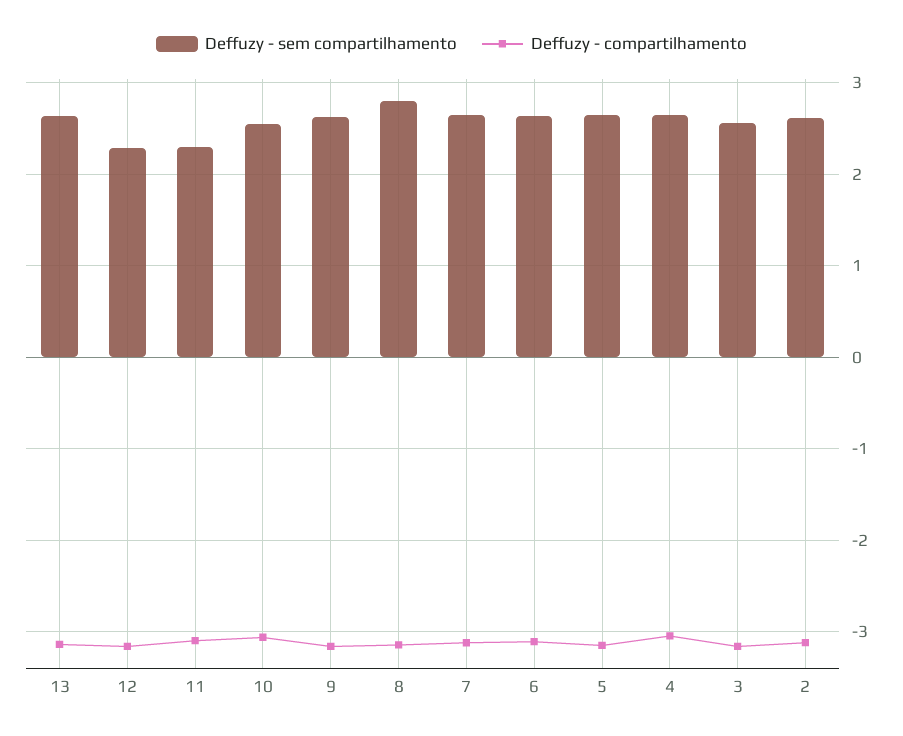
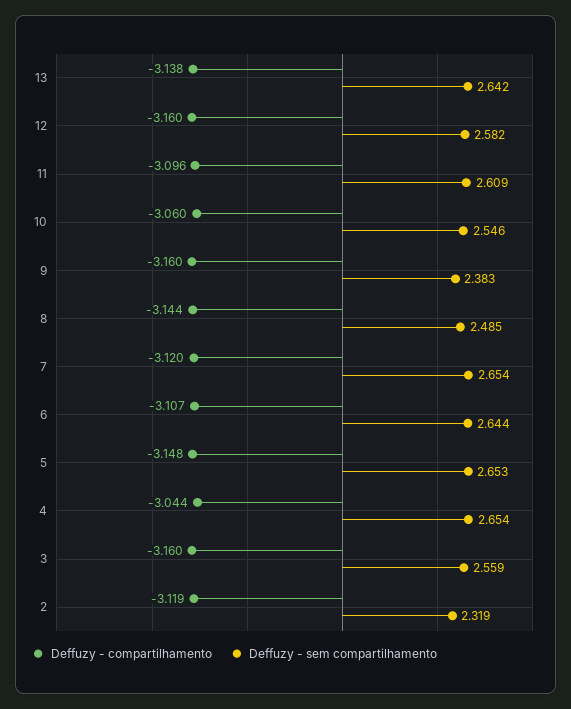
  {
    "Deffuzy - sem compartilhamento": {
      "13": 2.642,
-     "12": 2.3,
+     "12": 2.582,
-     "11": 2.3,
+     "11": 2.609,
      "10": 2.546,
-     "9": 2.6,
+     "9": 2.383,
-     "8": 2.8,
+     "8": 2.485,
      "7": 2.654,
      "6": 2.644,
      "5": 2.653,
      "4": 2.654,
      "3": 2.559,
-     "2": 2.6
+     "2": 2.319
    },
    "Deffuzy - compartilhamento": {
      "13": -3.138,
      "12": -3.16,
      "11": -3.096,
      "10": -3.06,
      "9": -3.16,
      "8": -3.144,
      "7": -3.12,
      "6": -3.107,
      "5": -3.148,
      "4": -3.044,
      "3": -3.16,
      "2": -3.119
    }
  }

